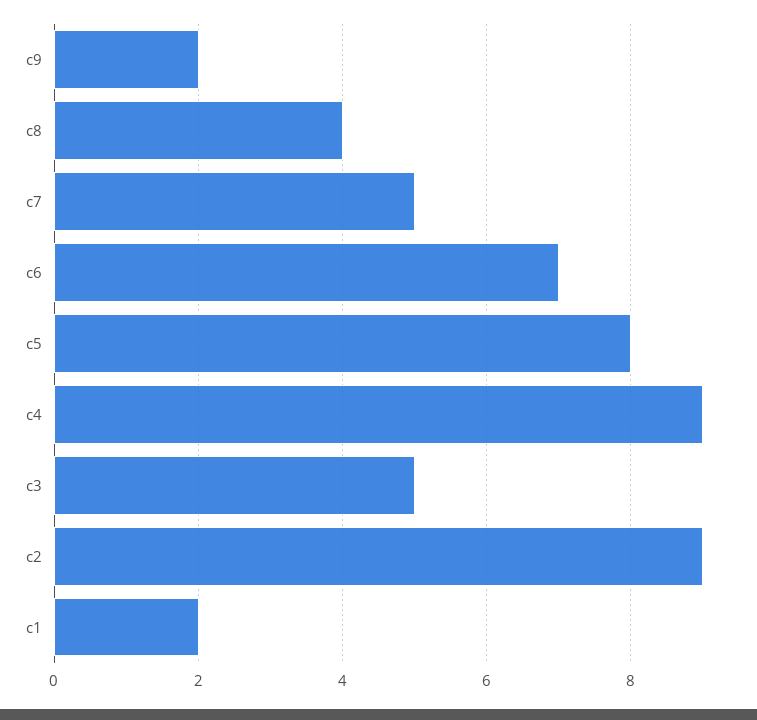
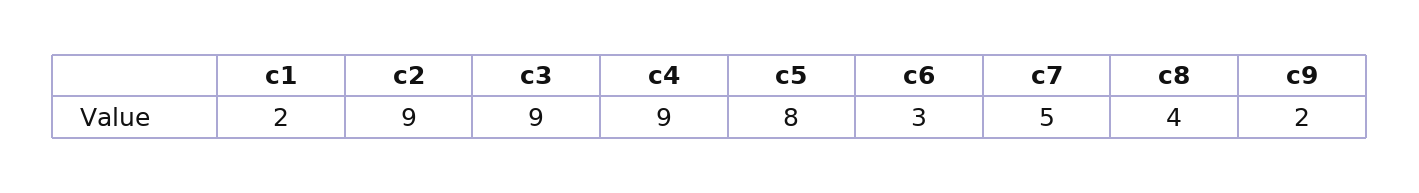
  {
    "c9": 2,
    "c8": 4,
    "c7": 5,
-   "c6": 7,
+   "c6": 3,
    "c5": 8,
    "c4": 9,
-   "c3": 5,
+   "c3": 9,
    "c2": 9,
    "c1": 2
  }

